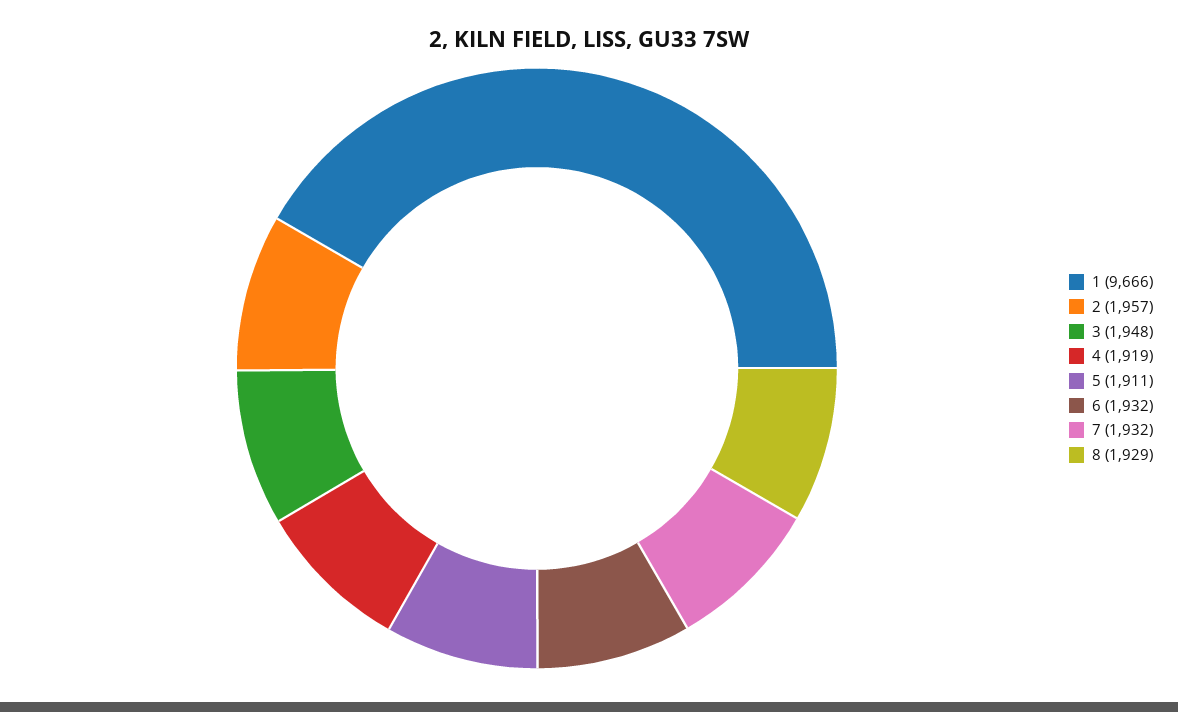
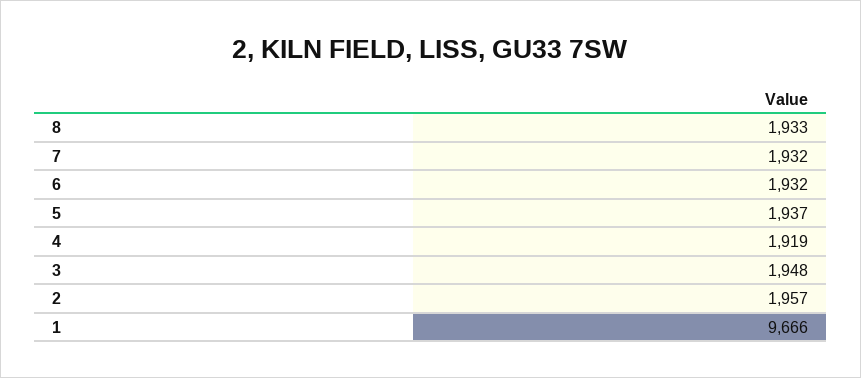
  {
    "1": 9666,
    "2": 1957,
    "3": 1948,
    "4": 1919,
-   "5": 1911,
+   "5": 1937,
    "6": 1932,
    "7": 1932,
-   "8": 1929
+   "8": 1933
  }

